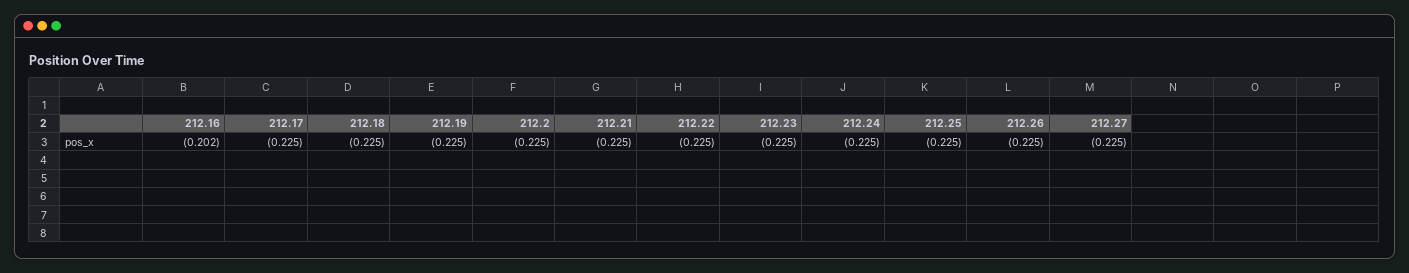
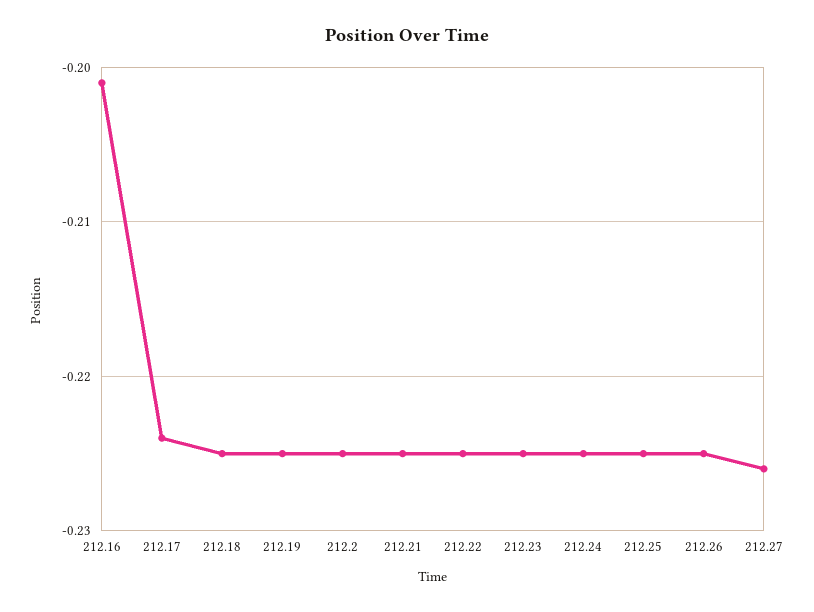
  {
-   "212.16": -0.202,
+   "212.16": -0.201,
-   "212.17": -0.225,
+   "212.17": -0.224,
    "212.18": -0.225,
    "212.19": -0.225,
    "212.2": -0.225,
    "212.21": -0.225,
    "212.22": -0.225,
    "212.23": -0.225,
    "212.24": -0.225,
    "212.25": -0.225,
    "212.26": -0.225,
-   "212.27": -0.225
+   "212.27": -0.226
  }

